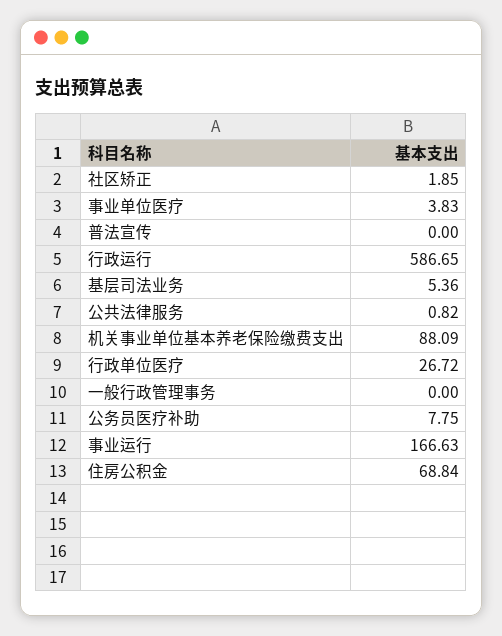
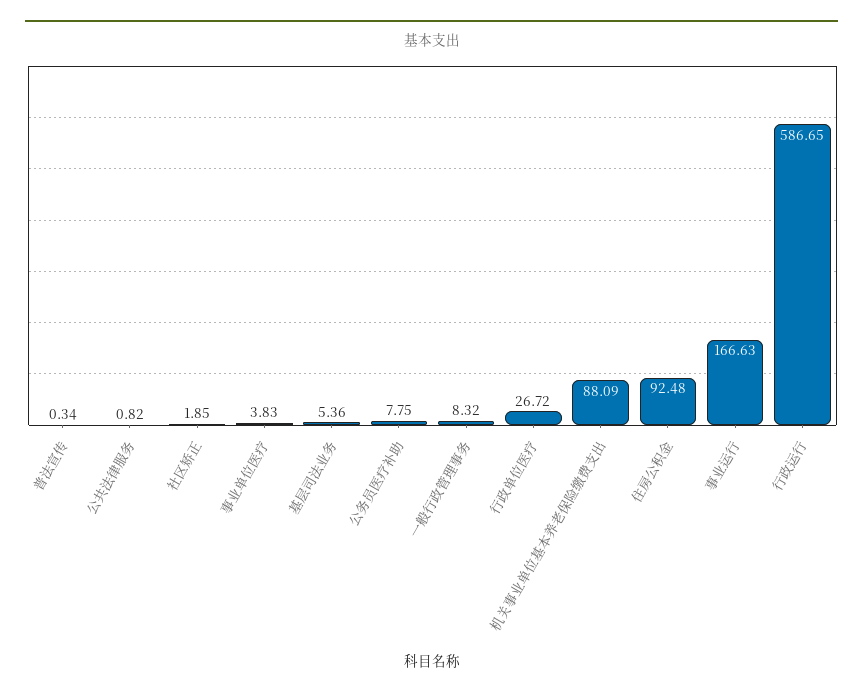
  {
    "社区矫正": 1.85,
    "事业单位医疗": 3.83,
-   "普法宣传": 0,
+   "普法宣传": 0.34,
    "行政运行": 586.65,
    "基层司法业务": 5.36,
    "公共法律服务": 0.82,
    "机关事业单位基本养老保险缴费支出": 88.09,
    "行政单位医疗": 26.72,
-   "一般行政管理事务": 0,
+   "一般行政管理事务": 8.32,
    "公务员医疗补助": 7.75,
    "事业运行": 166.63,
-   "住房公积金": 68.84
+   "住房公积金": 92.48
  }

